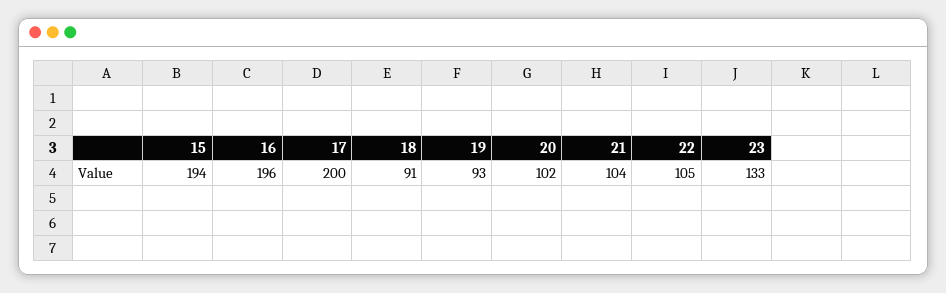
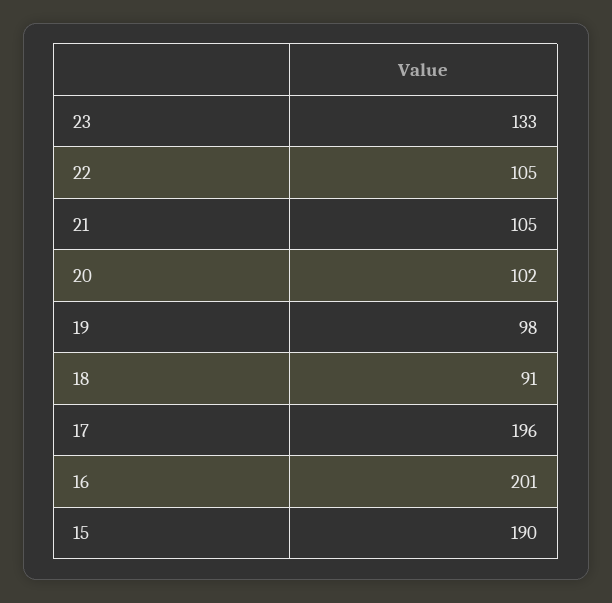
  {
-   "15": 194,
+   "15": 190,
-   "16": 196,
+   "16": 201,
-   "17": 200,
+   "17": 196,
    "18": 91,
-   "19": 93,
+   "19": 98,
    "20": 102,
-   "21": 104,
+   "21": 105,
    "22": 105,
    "23": 133
  }

